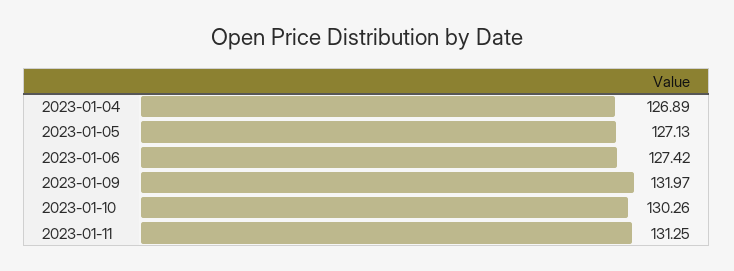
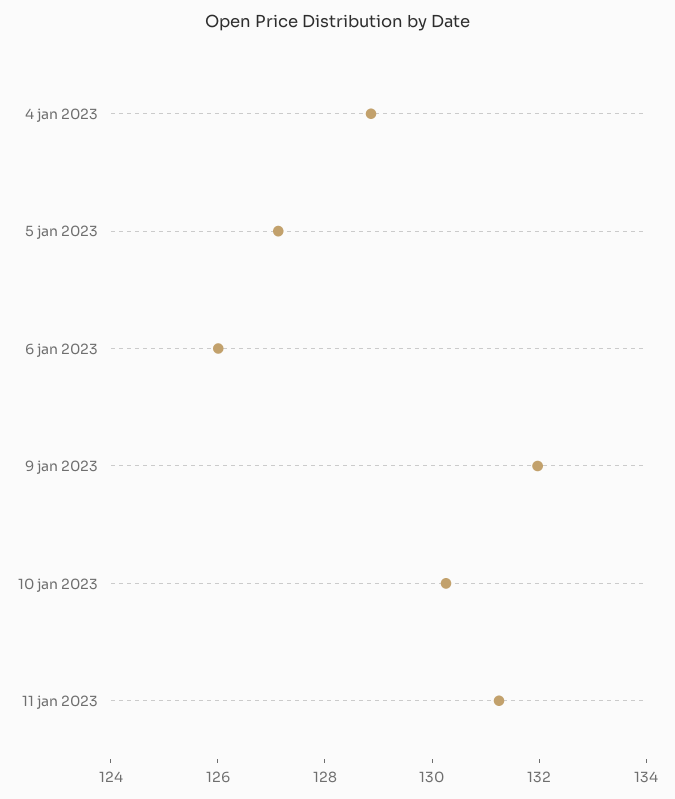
  {
-   "2023-01-04": 126.89,
+   "2023-01-04": 129,
    "2023-01-05": 127.13,
-   "2023-01-06": 127.42,
+   "2023-01-06": 126,
    "2023-01-09": 131.97,
    "2023-01-10": 130.26,
    "2023-01-11": 131.25
  }

